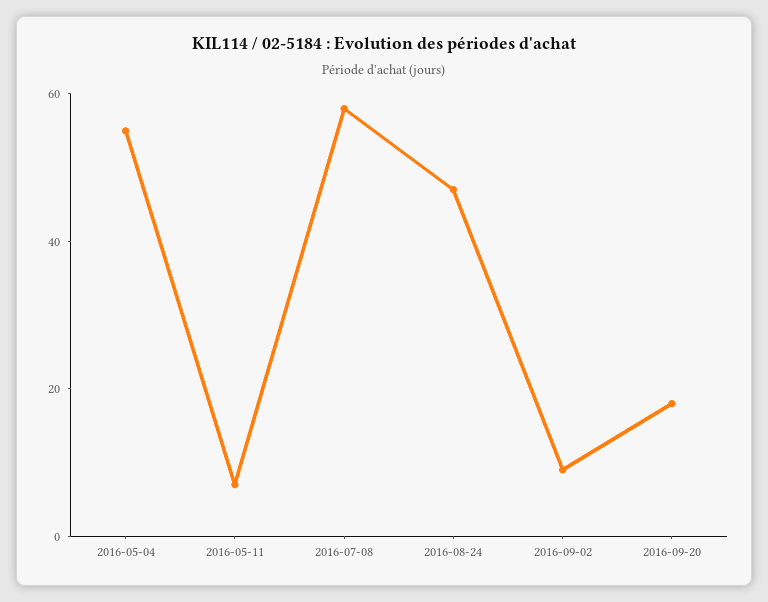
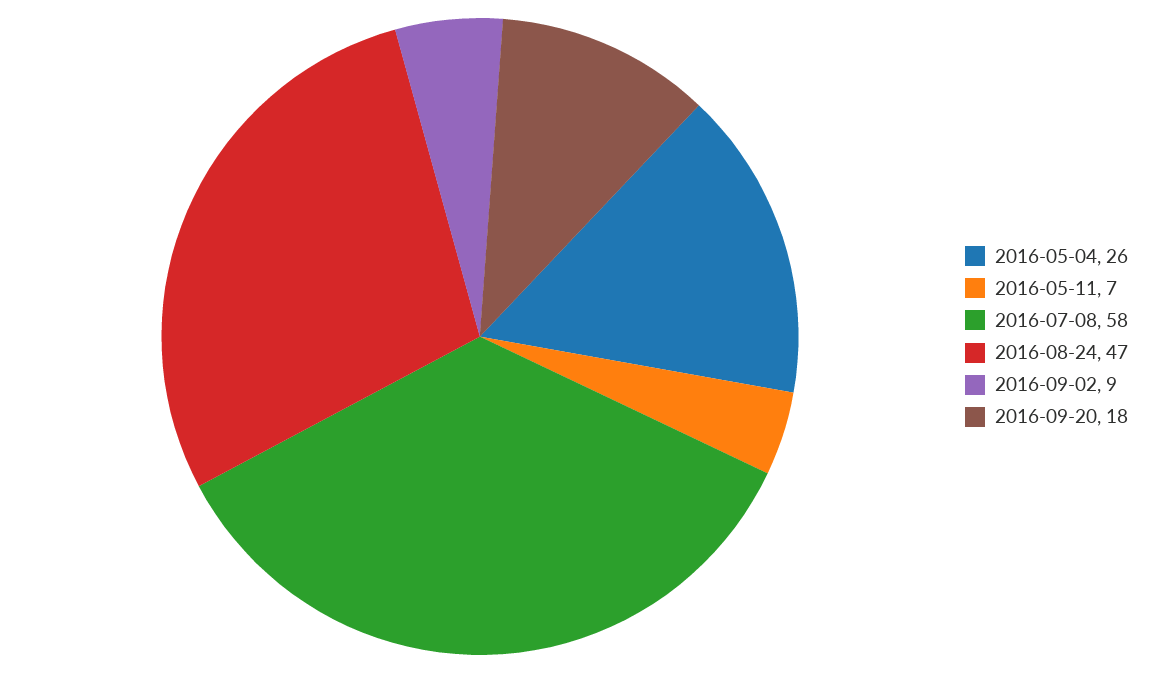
  {
-   "2016-05-04": 55,
+   "2016-05-04": 26,
    "2016-05-11": 7,
    "2016-07-08": 58,
    "2016-08-24": 47,
    "2016-09-02": 9,
    "2016-09-20": 18
  }

